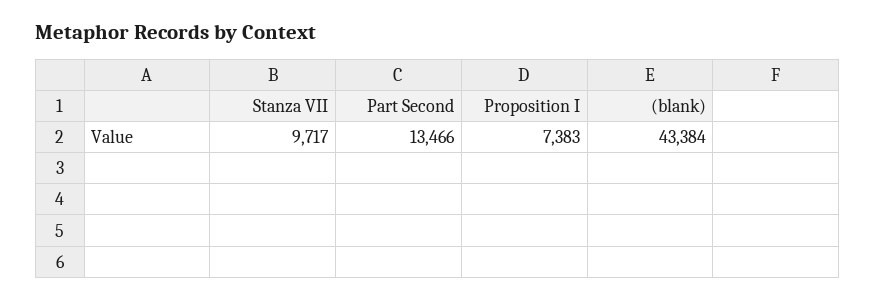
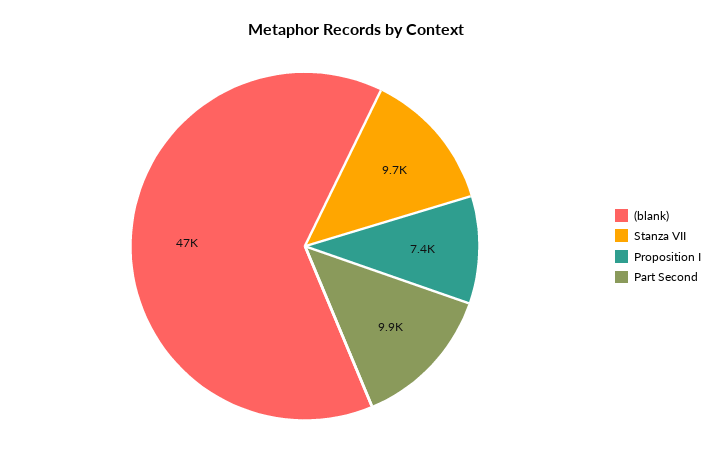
  {
    "Stanza VII": 9717,
-   "Part Second": 13466,
+   "Part Second": 9900,
    "Proposition I": 7383,
-   "(blank)": 43384
+   "(blank)": 47000
  }

